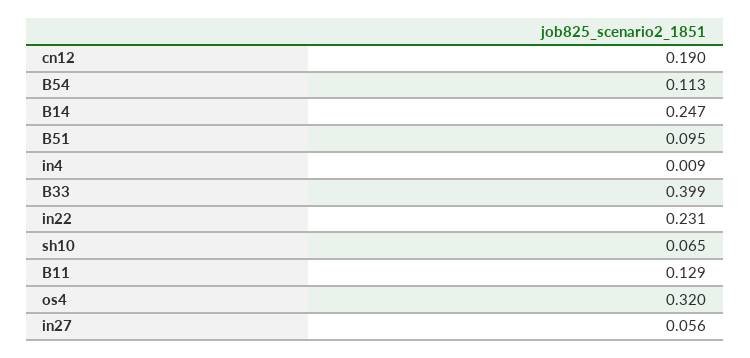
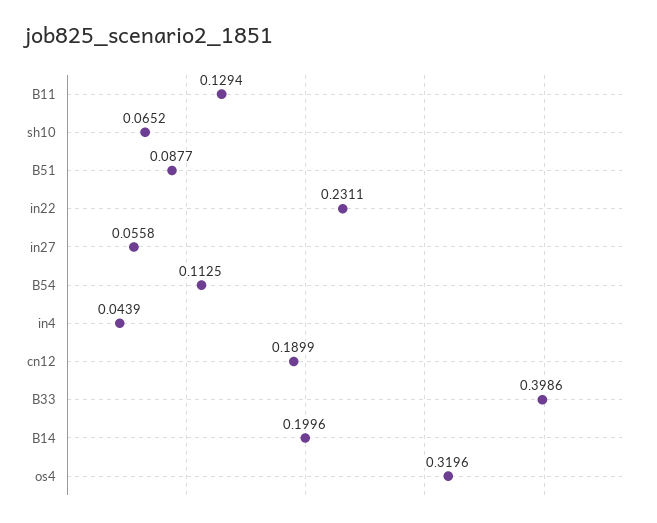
  {
    "cn12": 0.1899,
    "B54": 0.1125,
-   "B14": 0.247,
+   "B14": 0.1996,
-   "B51": 0.095,
+   "B51": 0.0877,
-   "in4": 0.009,
+   "in4": 0.0439,
    "B33": 0.3986,
    "in22": 0.2311,
    "sh10": 0.0652,
    "B11": 0.1294,
    "os4": 0.3196,
    "in27": 0.0558
  }

